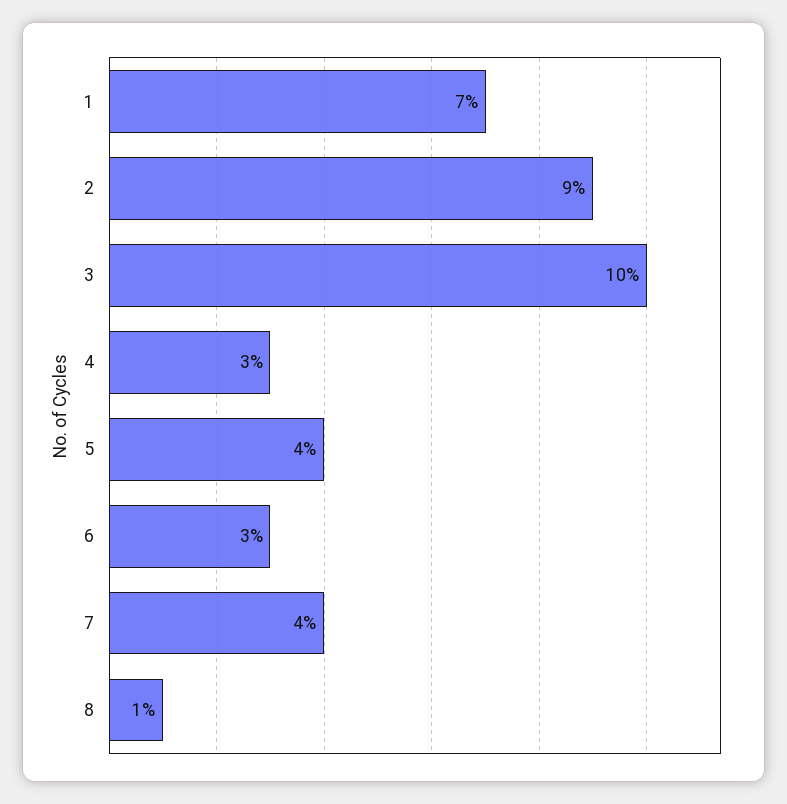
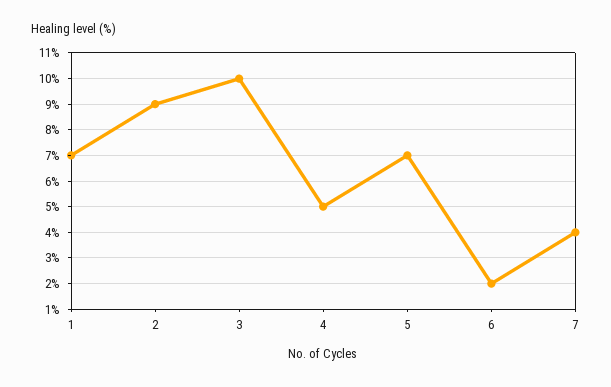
  {
    "1": 7,
    "2": 9,
    "3": 10,
-   "4": 3,
+   "4": 5,
-   "5": 4,
+   "5": 7,
-   "6": 3,
+   "6": 2,
-   "7": 4,
+   "7": 4
-   "8": 1
  }

